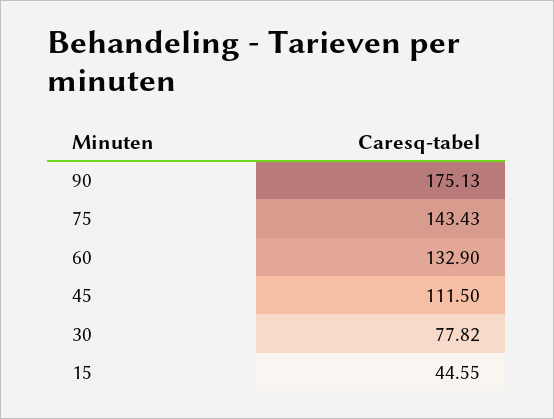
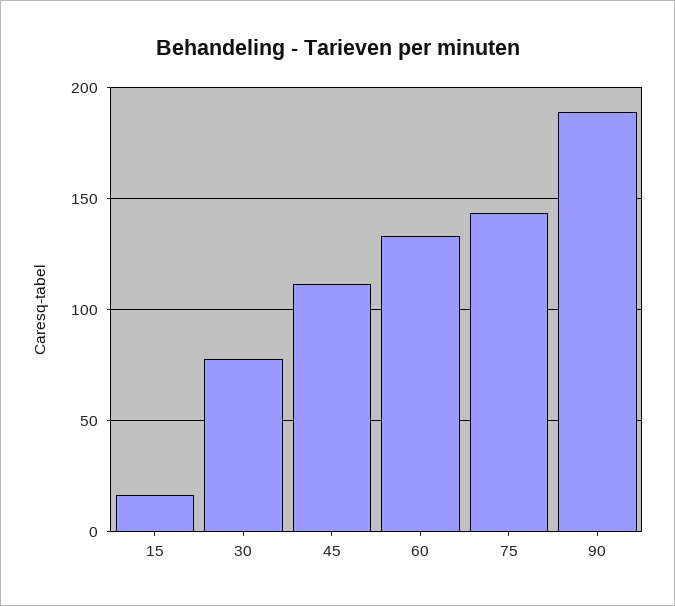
  {
-   "90": 175.13,
+   "90": 190,
    "75": 143.43,
    "60": 132.9,
    "45": 111.5,
    "30": 77.82,
-   "15": 44.55
+   "15": 15
  }

